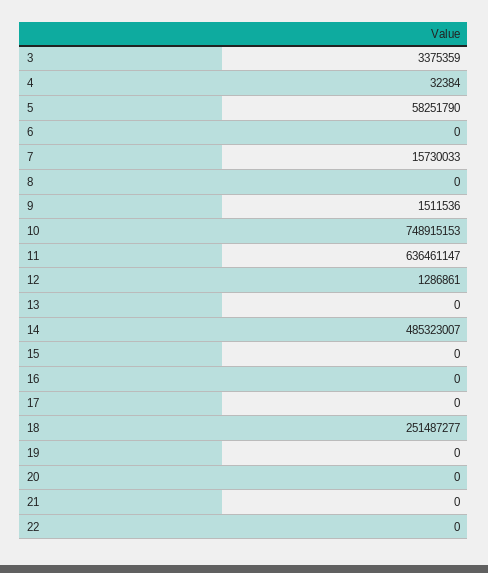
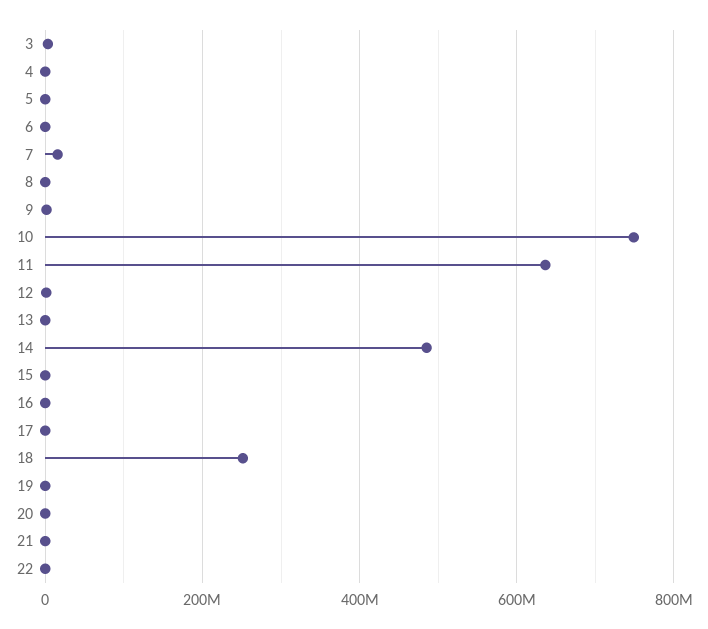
  {
    "3": 3375359,
    "4": 32384,
-   "5": 58251790,
+   "5": 0,
    "6": 0,
    "7": 15730033,
    "8": 0,
    "9": 1511536,
    "10": 748915153,
    "11": 636461147,
    "12": 1286861,
    "13": 0,
    "14": 485323007,
    "15": 0,
    "16": 0,
    "17": 0,
    "18": 251487277,
    "19": 0,
    "20": 0,
    "21": 0,
    "22": 0
  }

